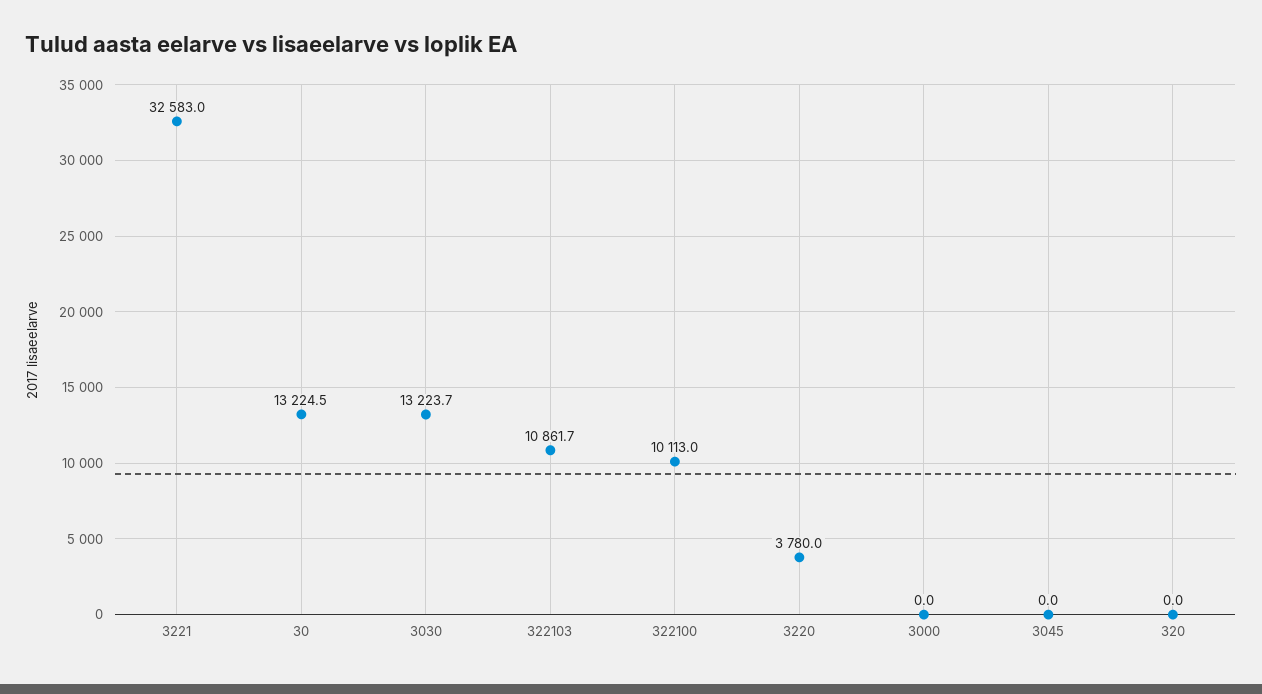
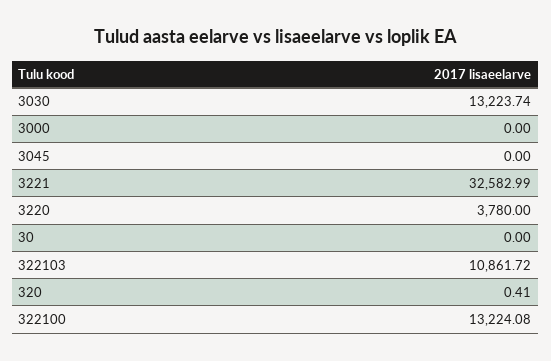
  {
    "3221": 32582.99,
-   "30": 13224.5,
+   "30": 0,
    "3030": 13223.74,
    "322103": 10861.72,
-   "322100": 10113,
+   "322100": 13224.08,
    "3220": 3780,
    "3000": 0,
    "3045": 0,
-   "320": 0
+   "320": 0.41
  }

